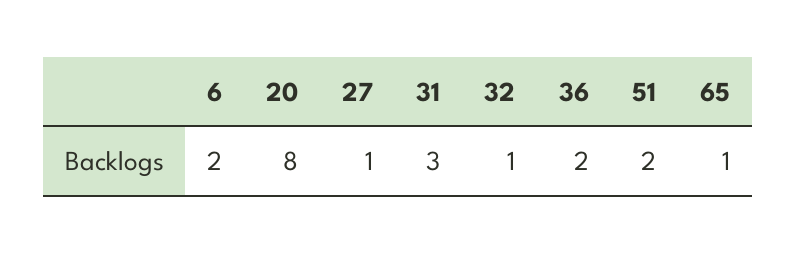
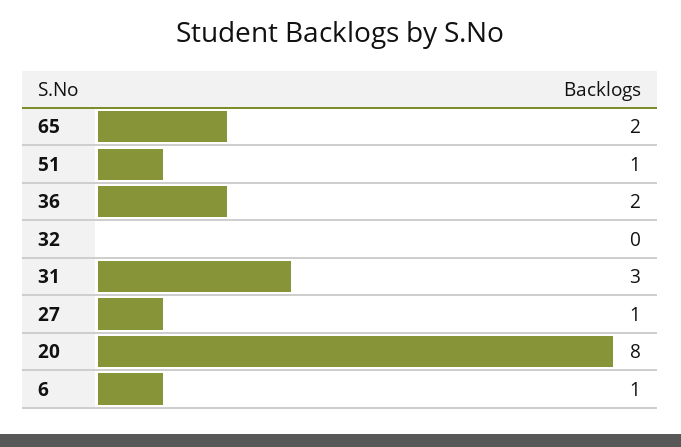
  {
-   "6": 2,
+   "6": 1,
    "20": 8,
    "27": 1,
    "31": 3,
-   "32": 1,
+   "32": 0,
    "36": 2,
-   "51": 2,
+   "51": 1,
-   "65": 1
+   "65": 2
  }

